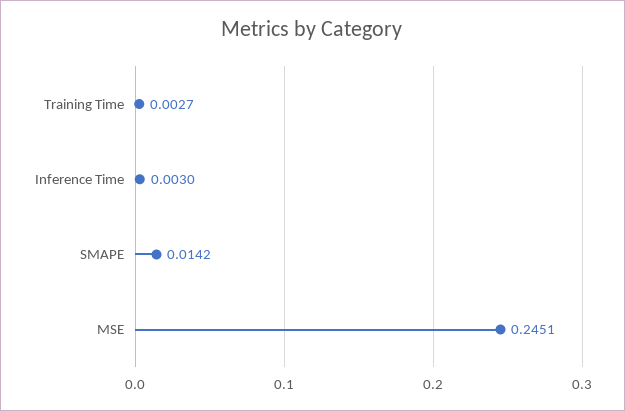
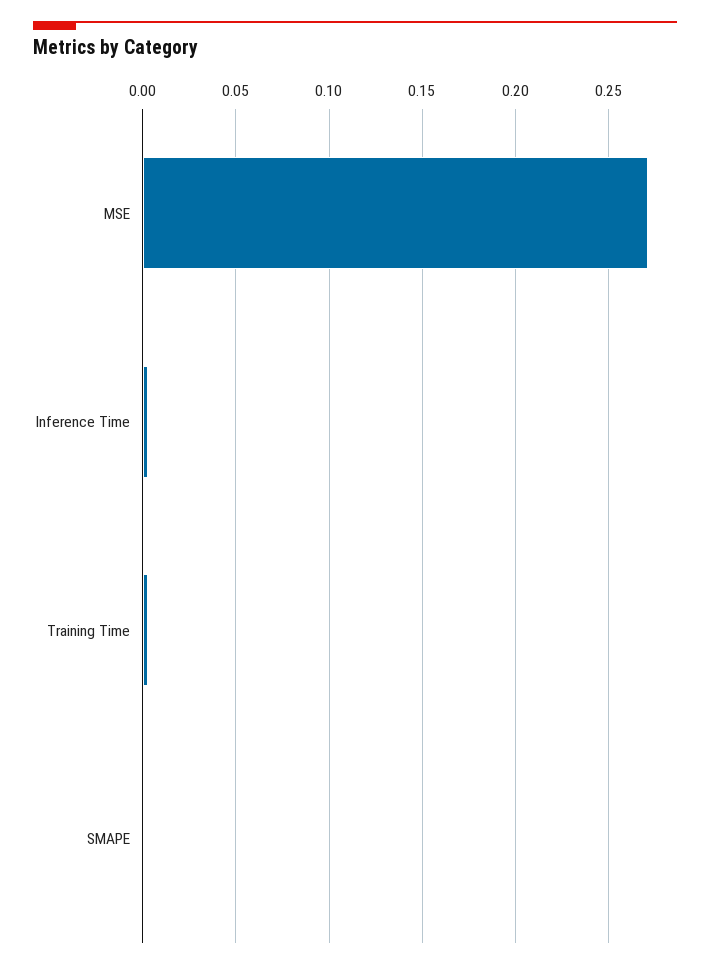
  {
    "Training Time": 0.0027,
    "Inference Time": 0.003,
-   "SMAPE": 0.0142,
+   "SMAPE": 0,
-   "MSE": 0.2451
+   "MSE": 0.27
  }

